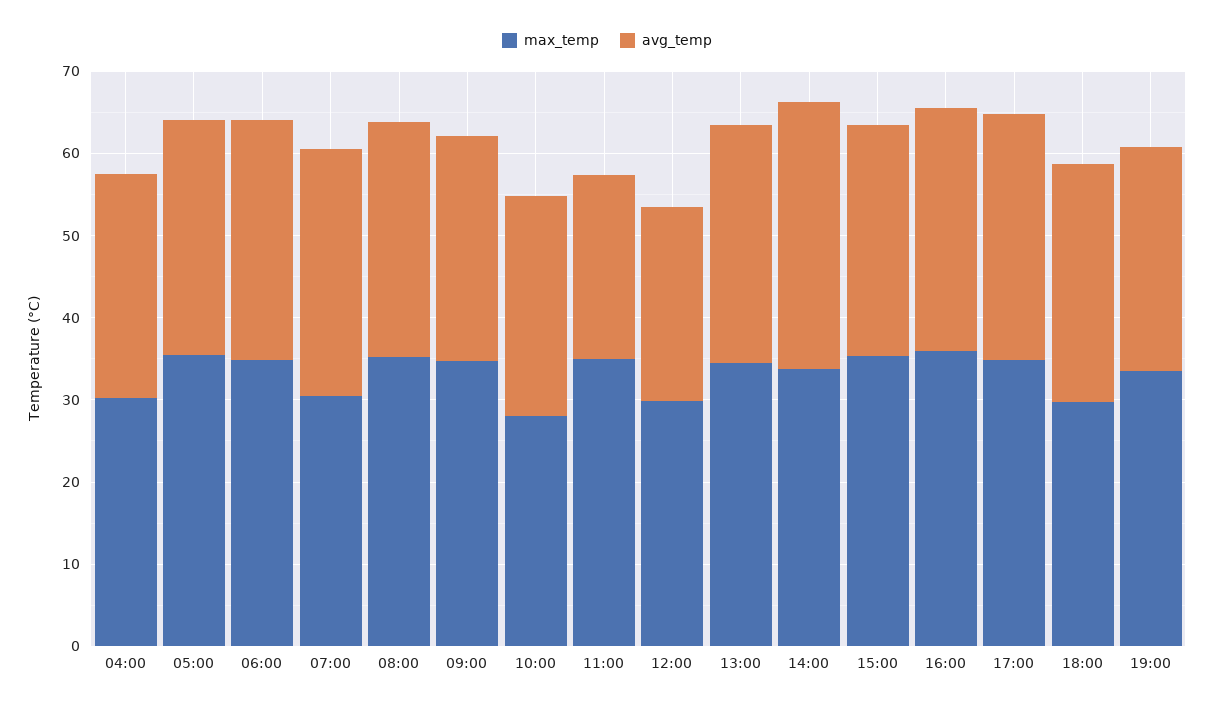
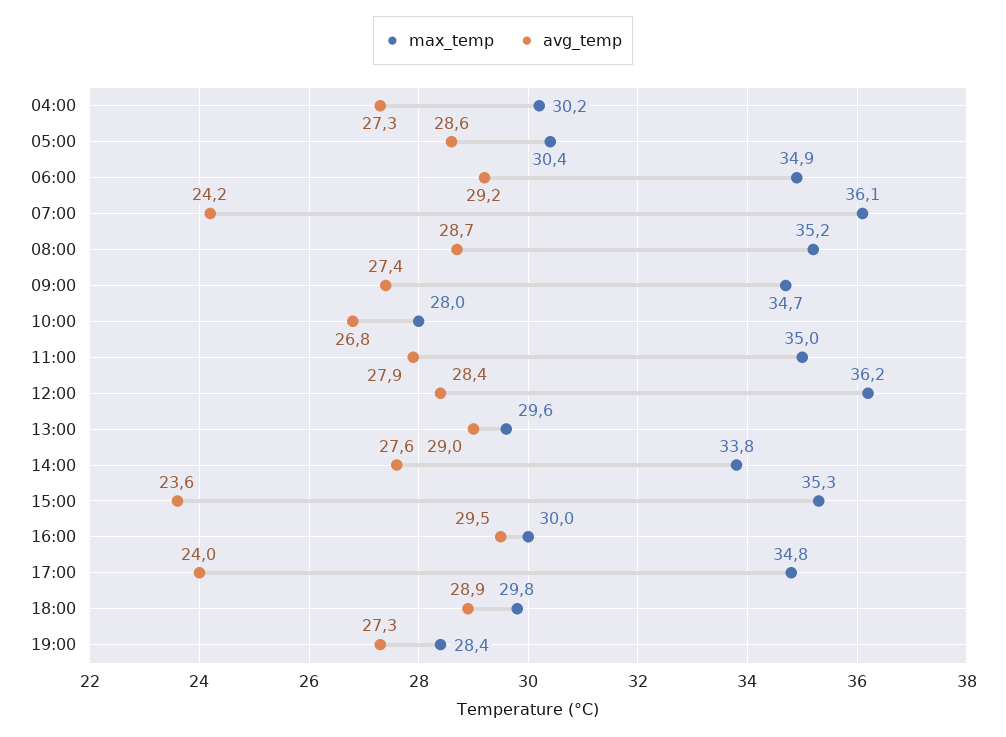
  {
    "max_temp": {
      "04:00": 30.2,
-     "05:00": 36,
+     "05:00": 30.4,
      "06:00": 34.9,
-     "07:00": 30,
+     "07:00": 36.1,
      "08:00": 35.2,
      "09:00": 34.7,
      "10:00": 28,
      "11:00": 35,
-     "12:00": 30,
+     "12:00": 36.2,
-     "13:00": 34,
+     "13:00": 29.6,
      "14:00": 33.8,
      "15:00": 35.3,
-     "16:00": 36,
+     "16:00": 30,
      "17:00": 34.8,
      "18:00": 29.8,
-     "19:00": 34
+     "19:00": 28.4
    },
    "avg_temp": {
      "04:00": 27.3,
      "05:00": 28.6,
      "06:00": 29.2,
-     "07:00": 30,
+     "07:00": 24.2,
      "08:00": 28.7,
      "09:00": 27.4,
      "10:00": 26.8,
-     "11:00": 22,
+     "11:00": 27.9,
-     "12:00": 24,
+     "12:00": 28.4,
      "13:00": 29,
-     "14:00": 32,
+     "14:00": 27.6,
-     "15:00": 28,
+     "15:00": 23.6,
      "16:00": 29.5,
-     "17:00": 30,
+     "17:00": 24,
      "18:00": 28.9,
      "19:00": 27.3
    }
  }

